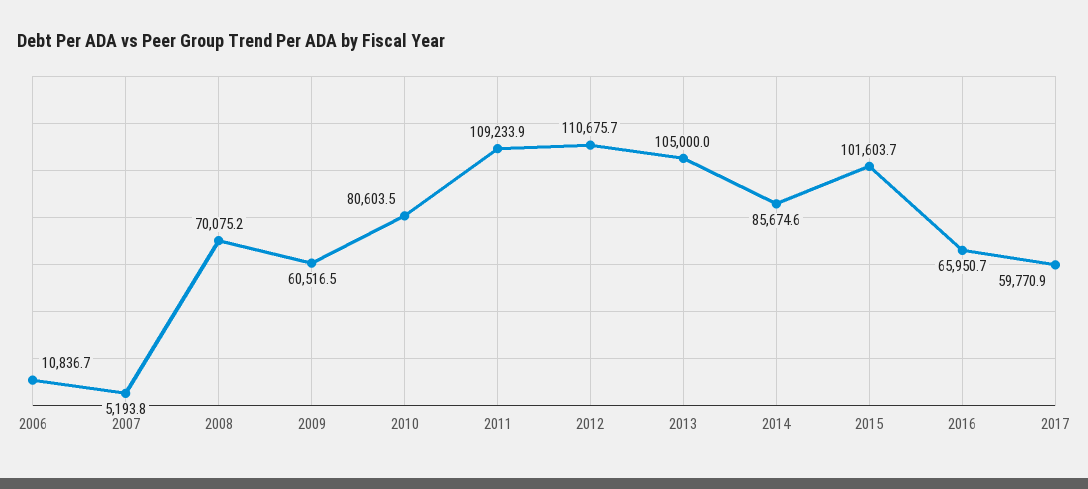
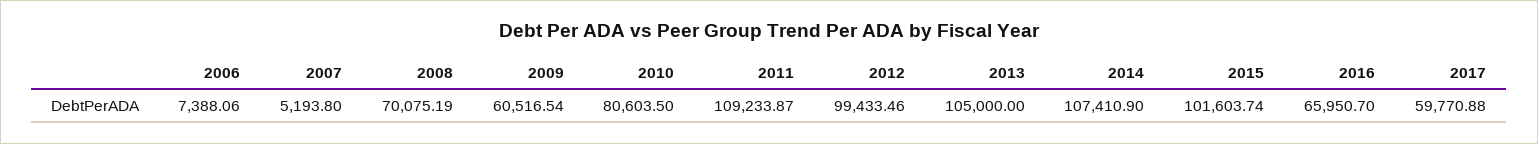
  {
-   "2006": 10836.7,
+   "2006": 7388.06,
    "2007": 5193.8,
    "2008": 70075.19,
    "2009": 60516.54,
    "2010": 80603.5,
    "2011": 109233.87,
-   "2012": 110675.7,
+   "2012": 99433.46,
    "2013": 105000,
-   "2014": 85674.6,
+   "2014": 107410.9,
    "2015": 101603.74,
    "2016": 65950.7,
    "2017": 59770.88
  }

